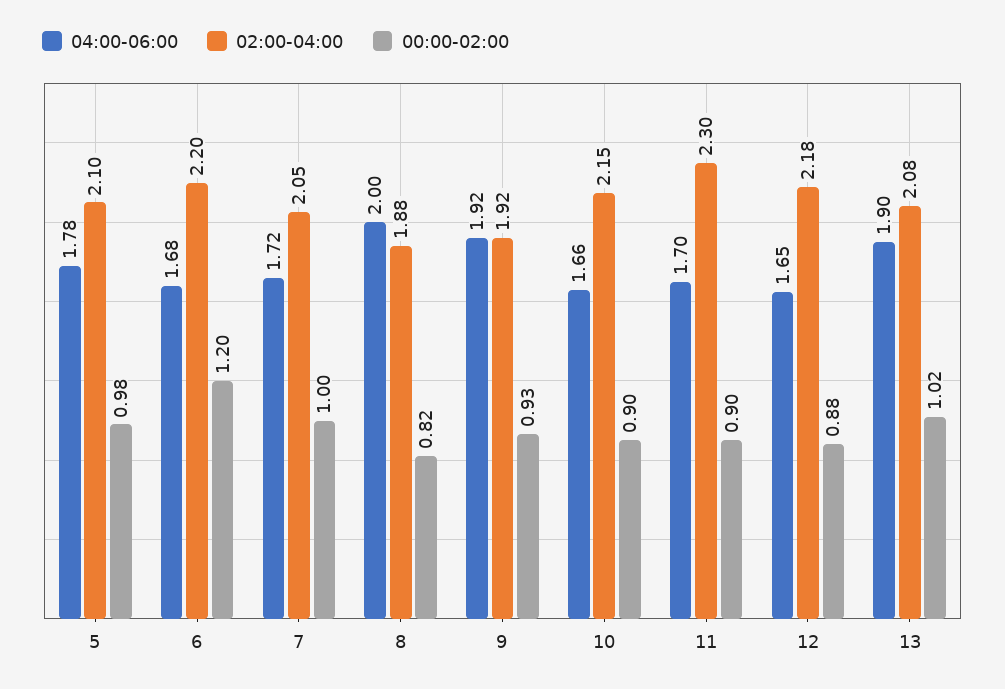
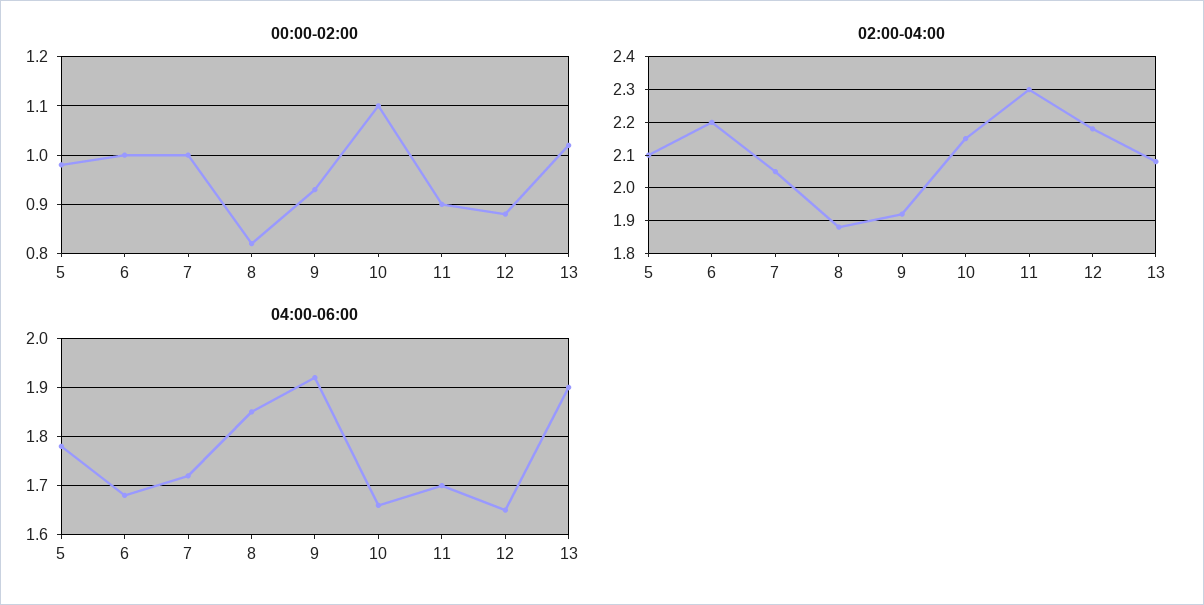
  {
    "04:00-06:00": {
      "5": 1.78,
      "6": 1.68,
      "7": 1.72,
-     "8": 2,
+     "8": 1.85,
      "9": 1.92,
      "10": 1.66,
      "11": 1.7,
      "12": 1.65,
      "13": 1.9
    },
    "02:00-04:00": {
      "5": 2.1,
      "6": 2.2,
      "7": 2.05,
      "8": 1.88,
      "9": 1.92,
      "10": 2.15,
      "11": 2.3,
      "12": 2.18,
      "13": 2.08
    },
    "00:00-02:00": {
      "5": 0.98,
-     "6": 1.2,
+     "6": 1,
      "7": 1,
      "8": 0.82,
      "9": 0.93,
-     "10": 0.9,
+     "10": 1.1,
      "11": 0.9,
      "12": 0.88,
      "13": 1.02
    }
  }

